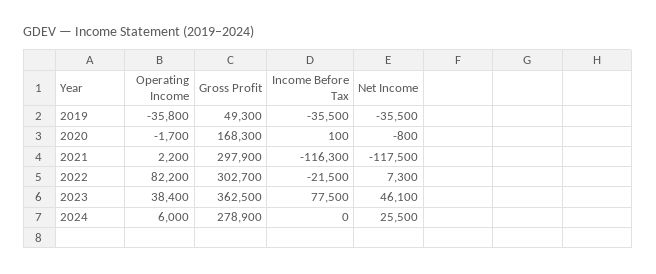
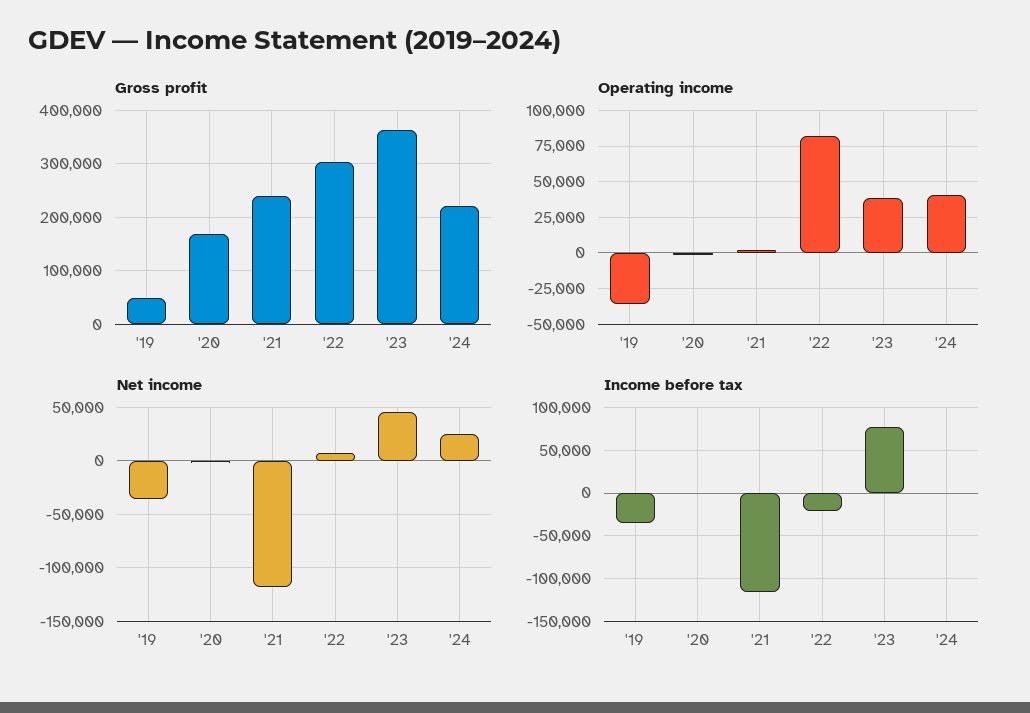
  {
    "Operating Income": {
      "2019": -35800,
      "2020": -1700,
      "2021": 2200,
      "2022": 82200,
      "2023": 38400,
-     "2024": 6000
+     "2024": 40000
    },
    "Gross Profit": {
      "2019": 49300,
      "2020": 168300,
-     "2021": 297900,
+     "2021": 240000,
      "2022": 302700,
      "2023": 362500,
-     "2024": 278900
+     "2024": 220000
    },
    "Income Before Tax": {
      "2019": -35500,
      "2020": 100,
      "2021": -116300,
      "2022": -21500,
      "2023": 77500,
      "2024": 0
    },
    "Net Income": {
      "2019": -35500,
      "2020": -800,
      "2021": -117500,
      "2022": 7300,
      "2023": 46100,
      "2024": 25500
    }
  }

